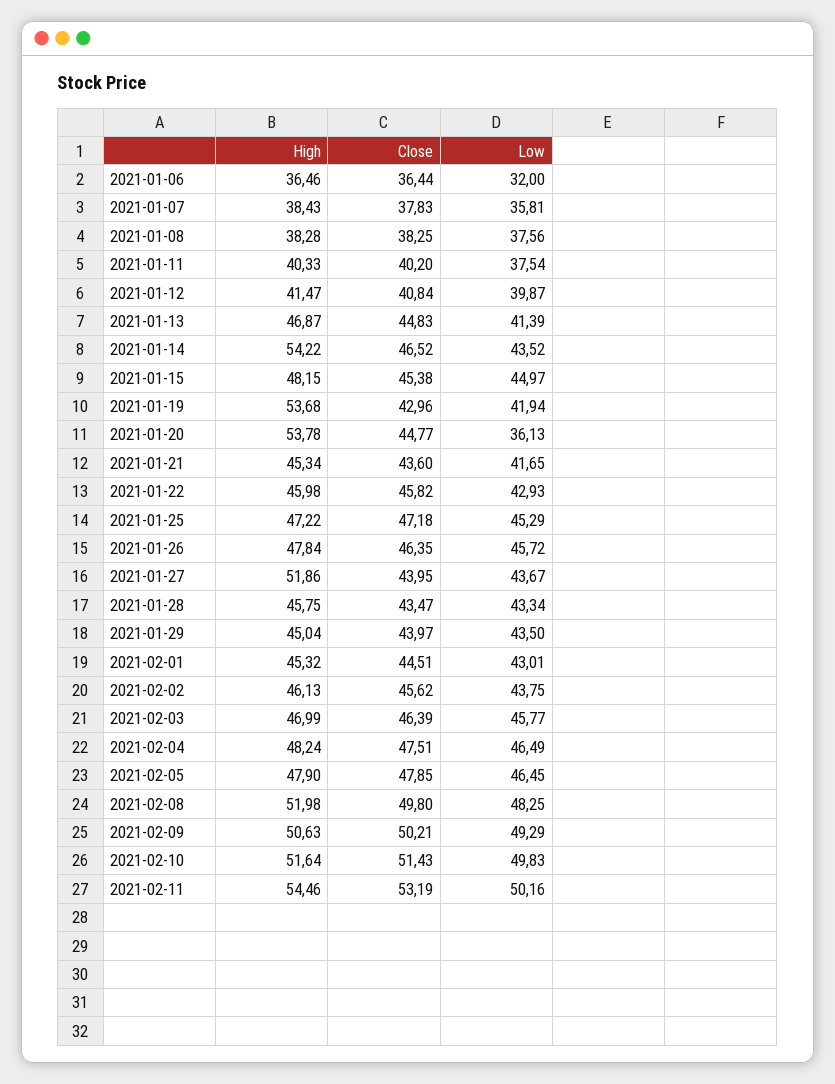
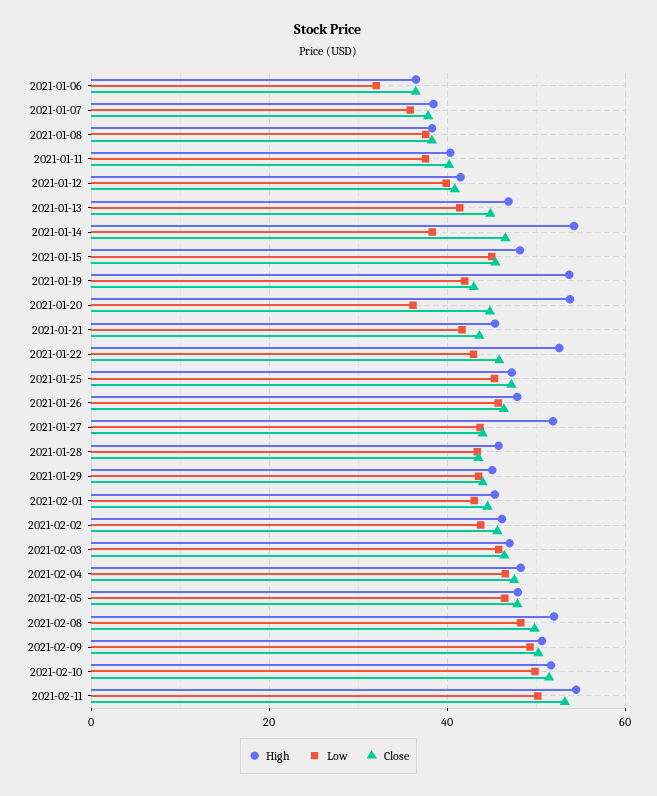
  {
    "High": {
      "2021-01-06": 36.46,
      "2021-01-07": 38.43,
      "2021-01-08": 38.28,
      "2021-01-11": 40.33,
      "2021-01-12": 41.47,
      "2021-01-13": 46.87,
      "2021-01-14": 54.22,
      "2021-01-15": 48.15,
      "2021-01-19": 53.68,
      "2021-01-20": 53.78,
      "2021-01-21": 45.34,
-     "2021-01-22": 45.98,
+     "2021-01-22": 52,
      "2021-01-25": 47.22,
      "2021-01-26": 47.84,
      "2021-01-27": 51.86,
      "2021-01-28": 45.75,
      "2021-01-29": 45.04,
      "2021-02-01": 45.32,
      "2021-02-02": 46.13,
      "2021-02-03": 46.99,
      "2021-02-04": 48.24,
      "2021-02-05": 47.9,
      "2021-02-08": 51.98,
      "2021-02-09": 50.63,
      "2021-02-10": 51.64,
      "2021-02-11": 54.46
    },
    "Close": {
      "2021-01-06": 36.44,
      "2021-01-07": 37.83,
      "2021-01-08": 38.25,
      "2021-01-11": 40.2,
      "2021-01-12": 40.84,
      "2021-01-13": 44.83,
      "2021-01-14": 46.52,
      "2021-01-15": 45.38,
      "2021-01-19": 42.96,
      "2021-01-20": 44.77,
      "2021-01-21": 43.6,
      "2021-01-22": 45.82,
      "2021-01-25": 47.18,
      "2021-01-26": 46.35,
      "2021-01-27": 43.95,
      "2021-01-28": 43.47,
      "2021-01-29": 43.97,
      "2021-02-01": 44.51,
      "2021-02-02": 45.62,
      "2021-02-03": 46.39,
      "2021-02-04": 47.51,
      "2021-02-05": 47.85,
      "2021-02-08": 49.8,
      "2021-02-09": 50.21,
      "2021-02-10": 51.43,
      "2021-02-11": 53.19
    },
    "Low": {
      "2021-01-06": 32,
      "2021-01-07": 35.81,
      "2021-01-08": 37.56,
      "2021-01-11": 37.54,
      "2021-01-12": 39.87,
      "2021-01-13": 41.39,
-     "2021-01-14": 43.52,
+     "2021-01-14": 38,
      "2021-01-15": 44.97,
      "2021-01-19": 41.94,
      "2021-01-20": 36.13,
      "2021-01-21": 41.65,
      "2021-01-22": 42.93,
      "2021-01-25": 45.29,
      "2021-01-26": 45.72,
      "2021-01-27": 43.67,
      "2021-01-28": 43.34,
      "2021-01-29": 43.5,
      "2021-02-01": 43.01,
      "2021-02-02": 43.75,
      "2021-02-03": 45.77,
      "2021-02-04": 46.49,
      "2021-02-05": 46.45,
      "2021-02-08": 48.25,
      "2021-02-09": 49.29,
      "2021-02-10": 49.83,
      "2021-02-11": 50.16
    }
  }

